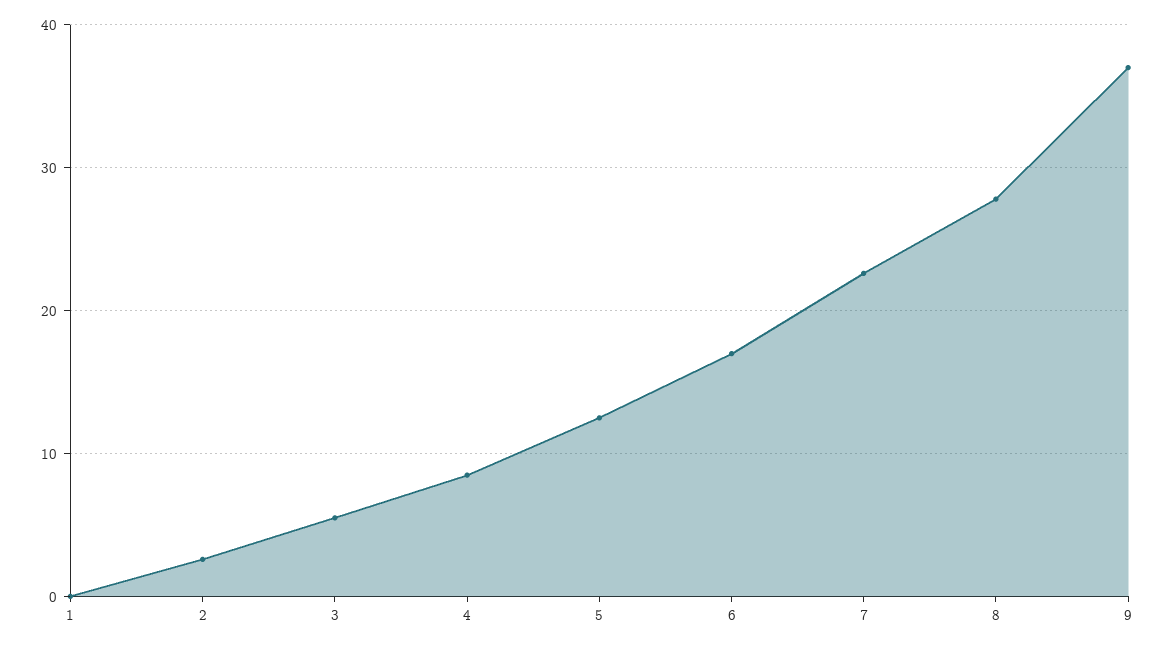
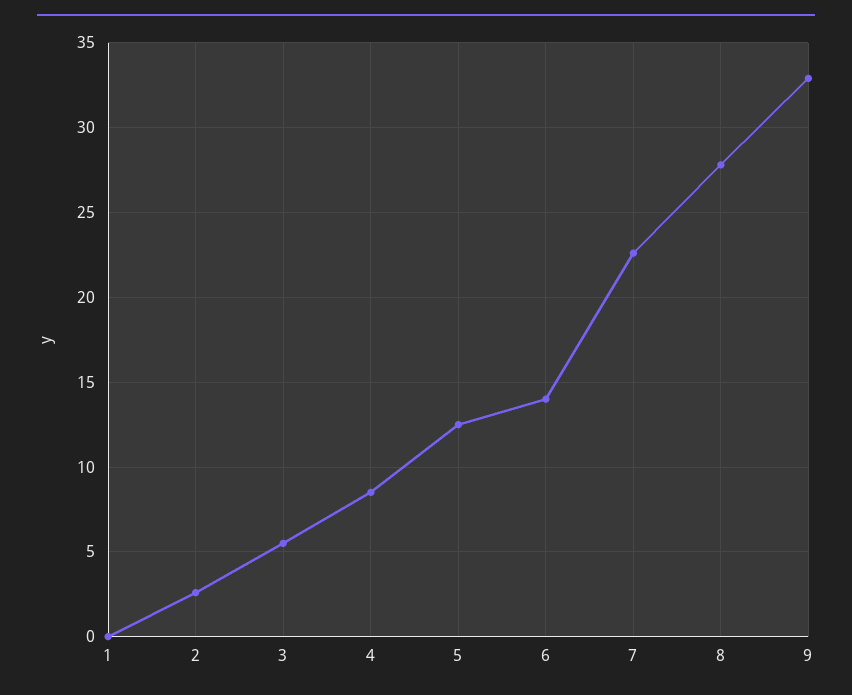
  {
    "1": 0,
    "2": 2.5,
    "3": 5.5,
    "4": 8.5,
    "5": 12.5,
-   "6": 17,
+   "6": 14,
    "7": 22.5,
    "8": 28,
-   "9": 37
+   "9": 33
  }

